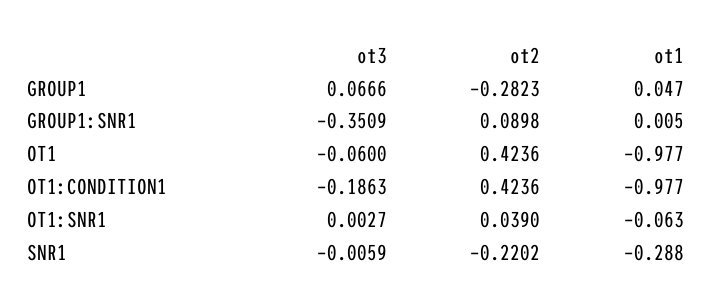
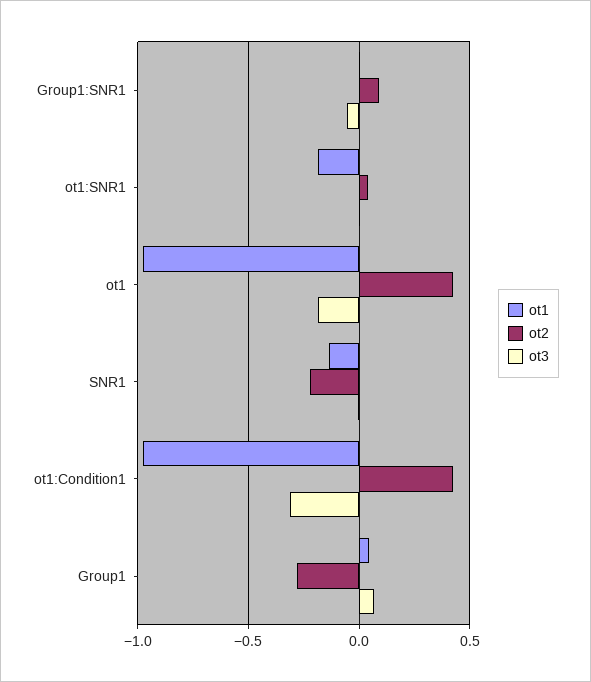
  {
    "ot3": {
      "GROUP1": 0.0666,
-     "GROUP1:SNR1": -0.3509,
+     "GROUP1:SNR1": -0.05,
-     "OT1": -0.06,
+     "OT1": -0.2,
-     "OT1:CONDITION1": -0.1863,
+     "OT1:CONDITION1": -0.3,
      "OT1:SNR1": 0.0027,
      "SNR1": -0.0059
    },
    "ot2": {
      "GROUP1": -0.2823,
      "GROUP1:SNR1": 0.0898,
      "OT1": 0.4236,
      "OT1:CONDITION1": 0.4236,
      "OT1:SNR1": 0.039,
      "SNR1": -0.2202
    },
    "ot1": {
      "GROUP1": 0.047,
      "GROUP1:SNR1": 0.005,
      "OT1": -0.977,
      "OT1:CONDITION1": -0.977,
-     "OT1:SNR1": -0.063,
+     "OT1:SNR1": -0.2,
-     "SNR1": -0.288
+     "SNR1": -0.15
    }
  }

